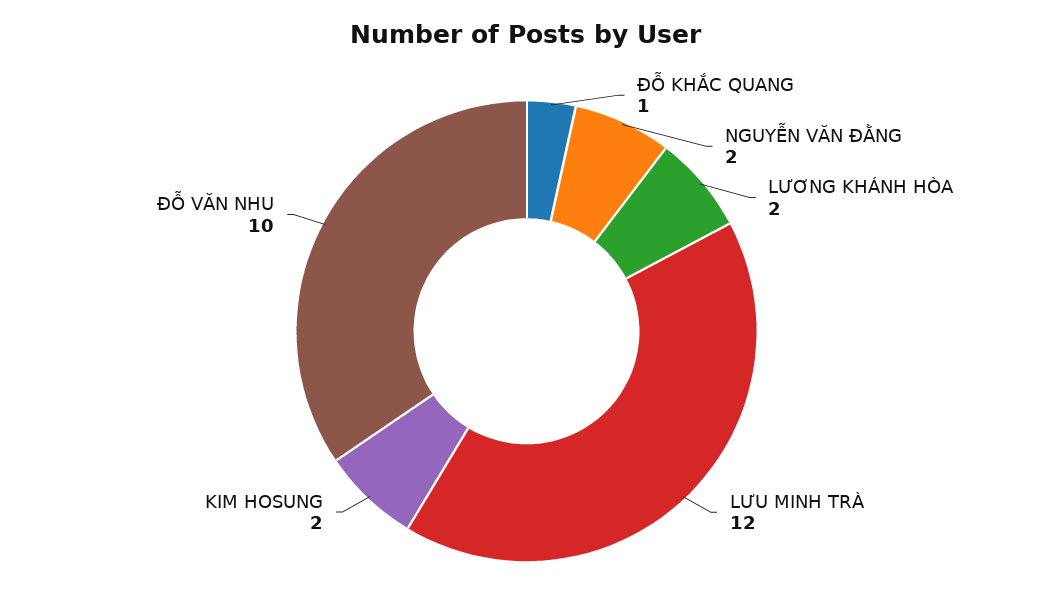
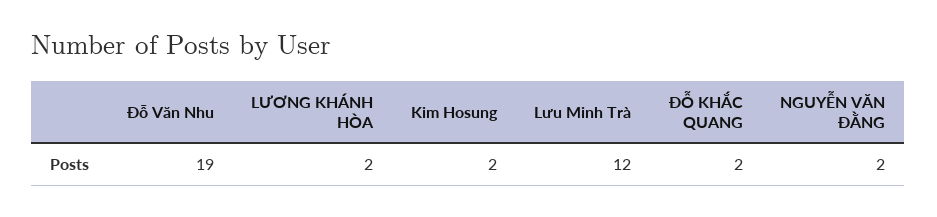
  {
-   "ĐỖ KHẮC QUANG": 1,
+   "ĐỖ KHẮC QUANG": 2,
    "NGUYỄN VĂN ĐẰNG": 2,
    "LƯƠNG KHÁNH HÒA": 2,
    "LƯU MINH TRÀ": 12,
    "KIM HOSUNG": 2,
-   "ĐỖ VĂN NHU": 10
+   "ĐỖ VĂN NHU": 19
  }

